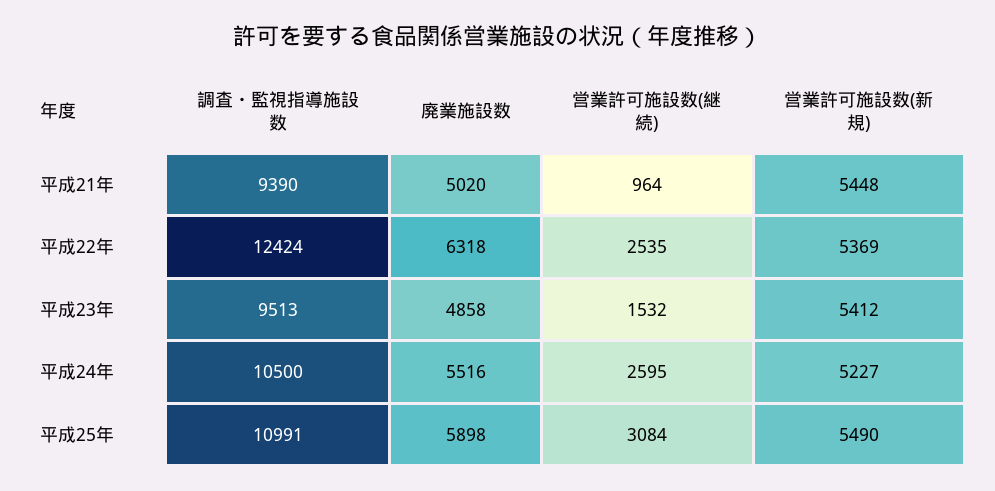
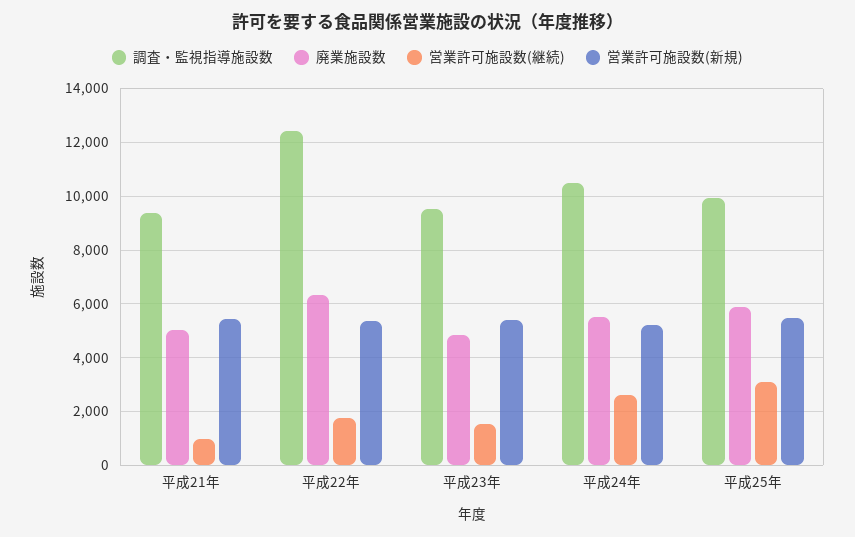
  {
    "調査・監視指導施設数": {
      "平成21年": 9390,
      "平成22年": 12424,
      "平成23年": 9513,
      "平成24年": 10500,
-     "平成25年": 10991
+     "平成25年": 10000
    },
    "廃業施設数": {
      "平成21年": 5020,
      "平成22年": 6318,
      "平成23年": 4858,
      "平成24年": 5516,
      "平成25年": 5898
    },
    "営業許可施設数(継続)": {
      "平成21年": 964,
-     "平成22年": 2535,
+     "平成22年": 1750,
      "平成23年": 1532,
      "平成24年": 2595,
      "平成25年": 3084
    },
    "営業許可施設数(新規)": {
      "平成21年": 5448,
      "平成22年": 5369,
      "平成23年": 5412,
      "平成24年": 5227,
      "平成25年": 5490
    }
  }

